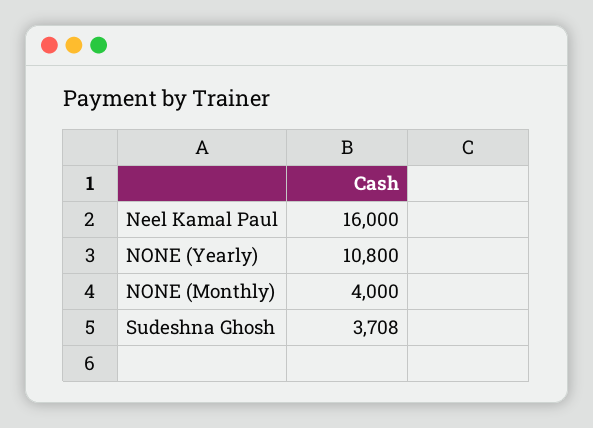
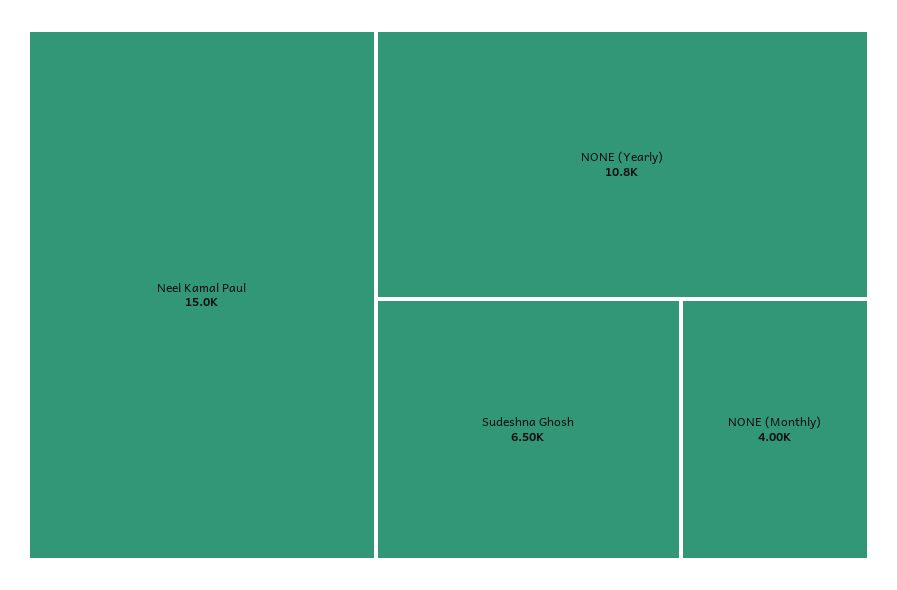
  {
-   "Neel Kamal Paul": 16000,
+   "Neel Kamal Paul": 15000,
    "NONE (Yearly)": 10800,
    "NONE (Monthly)": 4000,
-   "Sudeshna Ghosh": 3708
+   "Sudeshna Ghosh": 6500
  }

